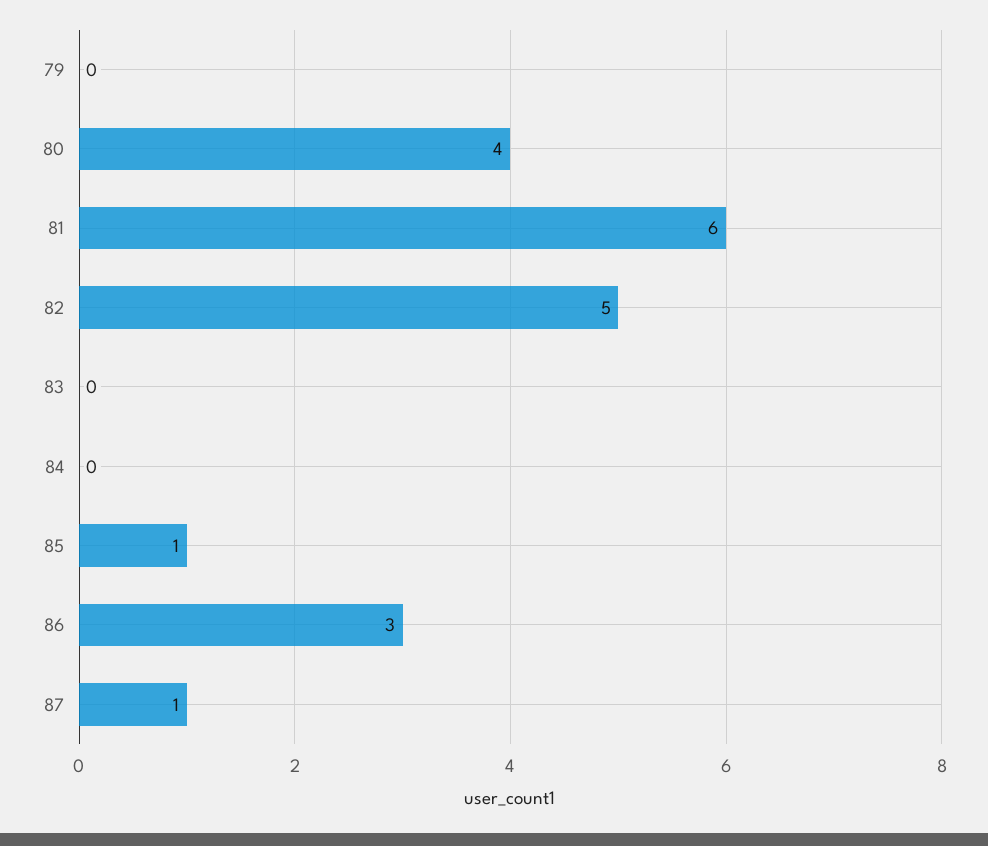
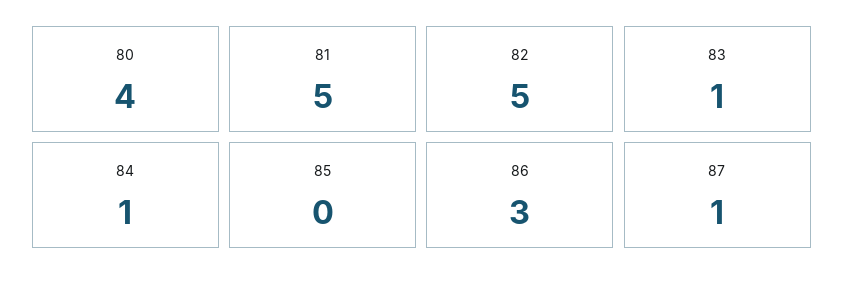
  {
-   "79": 0,
    "80": 4,
-   "81": 6,
+   "81": 5,
    "82": 5,
-   "83": 0,
+   "83": 1,
-   "84": 0,
+   "84": 1,
-   "85": 1,
+   "85": 0,
    "86": 3,
    "87": 1
  }

